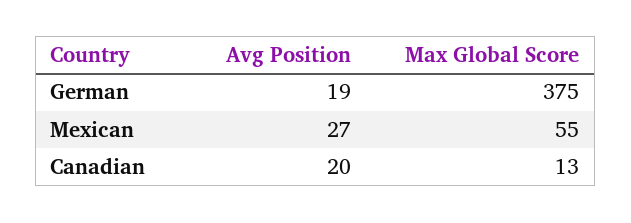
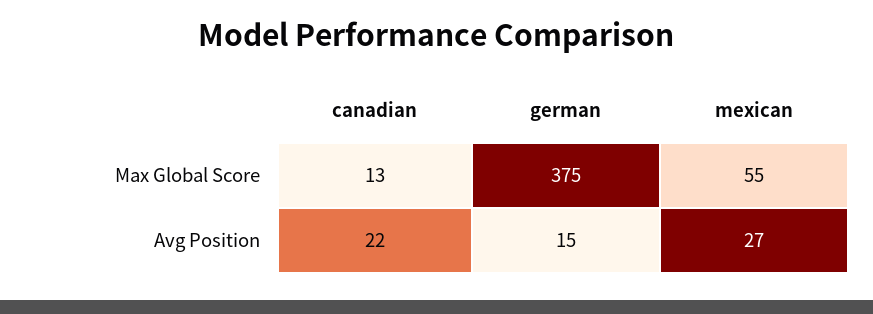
  {
    "Avg Position": {
-     "German": 19,
+     "German": 15,
      "Mexican": 27,
-     "Canadian": 20
+     "Canadian": 22
    },
    "Max Global Score": {
      "German": 375,
      "Mexican": 55,
      "Canadian": 13
    }
  }

